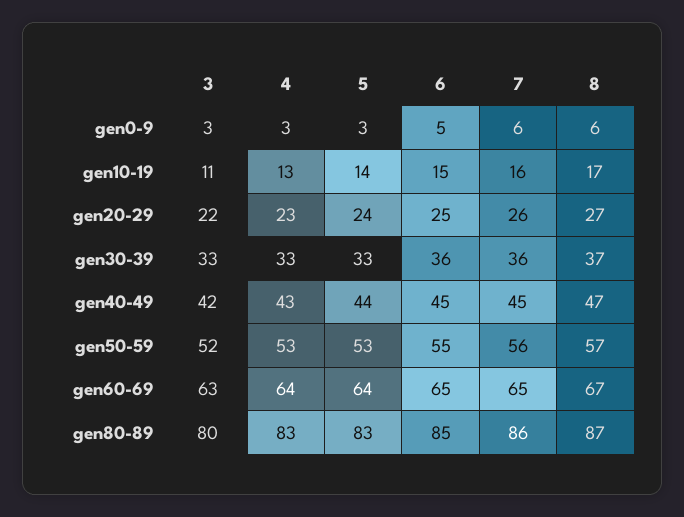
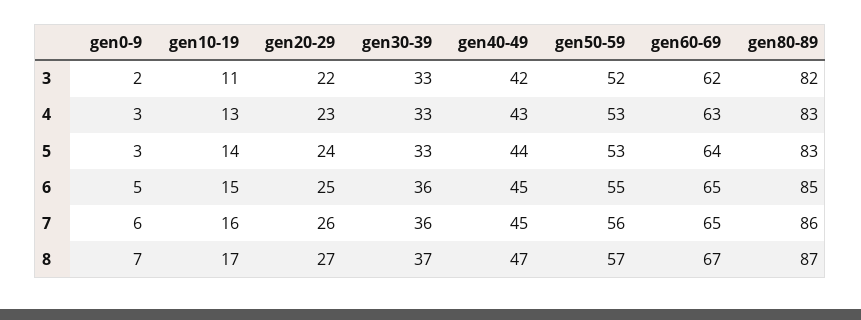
  {
    "3": {
-     "gen0-9": 3,
+     "gen0-9": 2,
      "gen10-19": 11,
      "gen20-29": 22,
      "gen30-39": 33,
      "gen40-49": 42,
      "gen50-59": 52,
-     "gen60-69": 63,
+     "gen60-69": 62,
-     "gen80-89": 80
+     "gen80-89": 82
    },
    "4": {
      "gen0-9": 3,
      "gen10-19": 13,
      "gen20-29": 23,
      "gen30-39": 33,
      "gen40-49": 43,
      "gen50-59": 53,
-     "gen60-69": 64,
+     "gen60-69": 63,
      "gen80-89": 83
    },
    "5": {
      "gen0-9": 3,
      "gen10-19": 14,
      "gen20-29": 24,
      "gen30-39": 33,
      "gen40-49": 44,
      "gen50-59": 53,
      "gen60-69": 64,
      "gen80-89": 83
    },
    "6": {
      "gen0-9": 5,
      "gen10-19": 15,
      "gen20-29": 25,
      "gen30-39": 36,
      "gen40-49": 45,
      "gen50-59": 55,
      "gen60-69": 65,
      "gen80-89": 85
    },
    "7": {
      "gen0-9": 6,
      "gen10-19": 16,
      "gen20-29": 26,
      "gen30-39": 36,
      "gen40-49": 45,
      "gen50-59": 56,
      "gen60-69": 65,
      "gen80-89": 86
    },
    "8": {
-     "gen0-9": 6,
+     "gen0-9": 7,
      "gen10-19": 17,
      "gen20-29": 27,
      "gen30-39": 37,
      "gen40-49": 47,
      "gen50-59": 57,
      "gen60-69": 67,
      "gen80-89": 87
    }
  }

